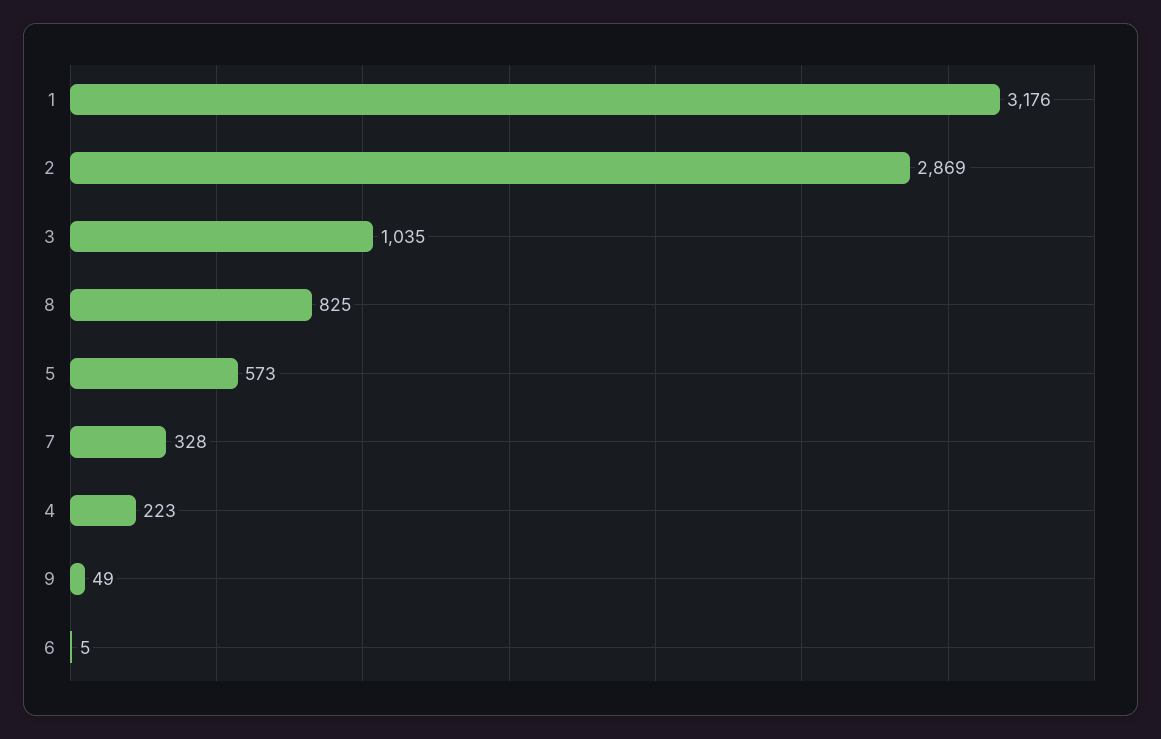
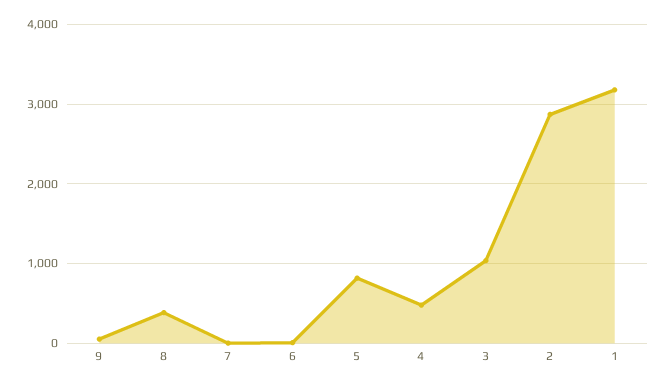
  {
    "1": 3176,
    "2": 2869,
    "3": 1035,
-   "8": 825,
+   "8": 400,
-   "5": 573,
+   "5": 800,
-   "7": 328,
+   "7": 0,
-   "4": 223,
+   "4": 500,
    "9": 49,
    "6": 5
  }

